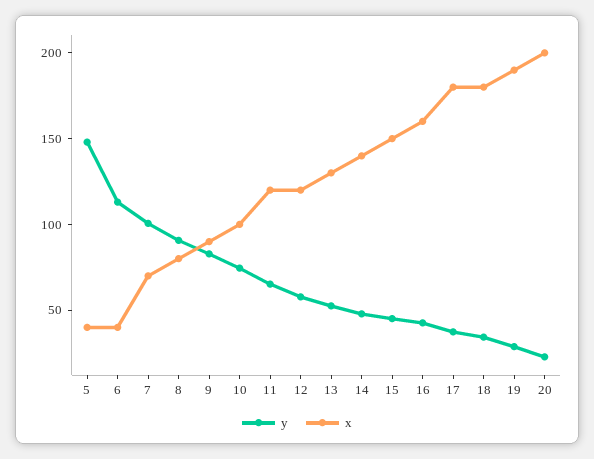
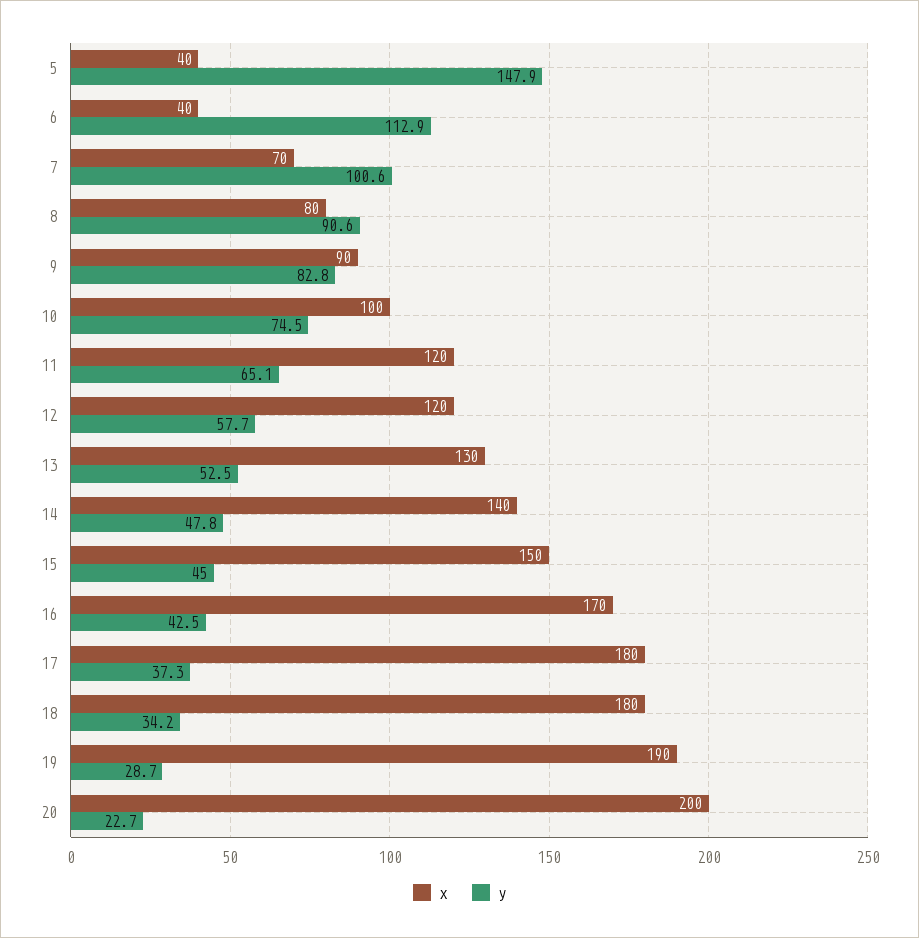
  {
    "y": {
      "5": 147.9,
      "6": 112.9,
      "7": 100.6,
      "8": 90.6,
      "9": 82.8,
      "10": 74.5,
      "11": 65.1,
      "12": 57.7,
      "13": 52.5,
      "14": 47.8,
      "15": 45,
      "16": 42.5,
      "17": 37.3,
      "18": 34.2,
      "19": 28.7,
      "20": 22.7
    },
    "x": {
      "5": 40,
      "6": 40,
      "7": 70,
      "8": 80,
      "9": 90,
      "10": 100,
      "11": 120,
      "12": 120,
      "13": 130,
      "14": 140,
      "15": 150,
-     "16": 160,
+     "16": 170,
      "17": 180,
      "18": 180,
      "19": 190,
      "20": 200
    }
  }

